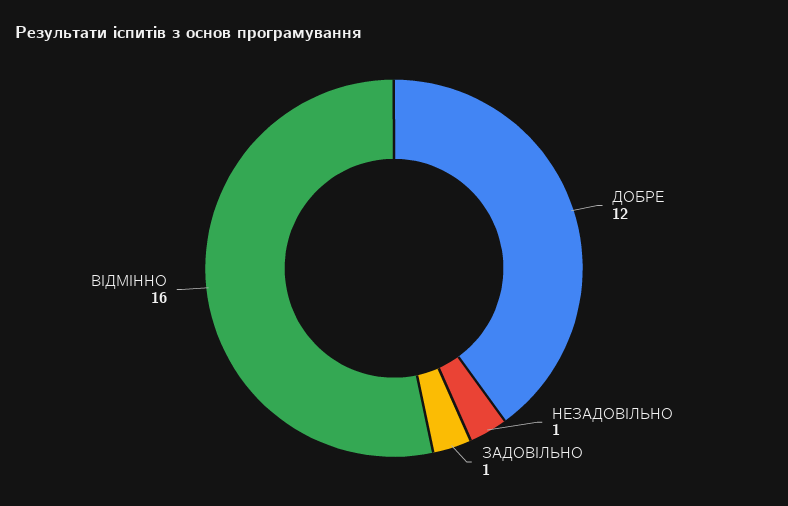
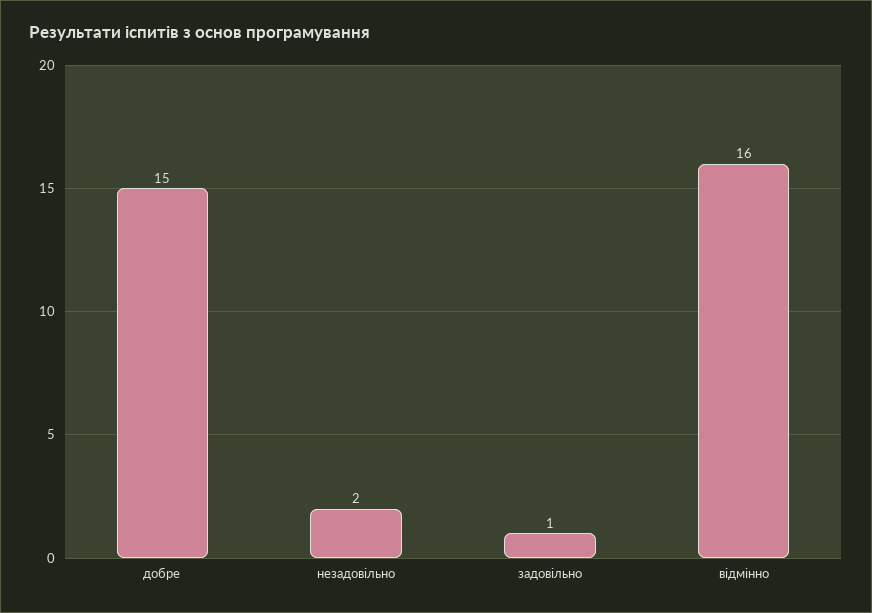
  {
-   "ДОБРЕ": 12,
+   "ДОБРЕ": 15,
-   "НЕЗАДОВІЛЬНО": 1,
+   "НЕЗАДОВІЛЬНО": 2,
    "ЗАДОВІЛЬНО": 1,
    "ВІДМІННО": 16
  }

